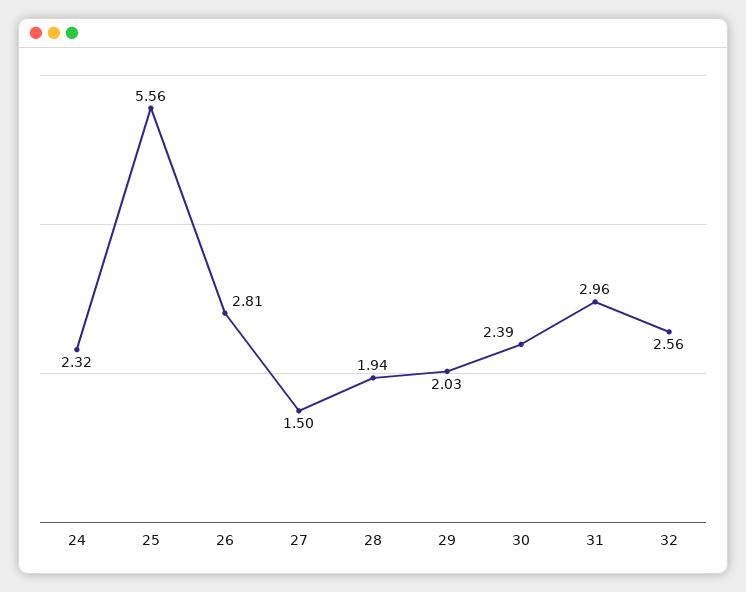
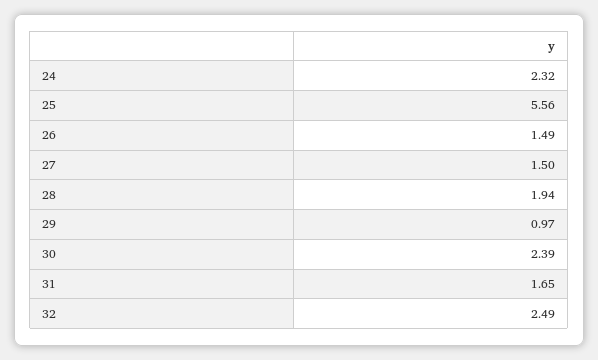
  {
    "24": 2.32,
    "25": 5.56,
-   "26": 2.81,
+   "26": 1.49,
    "27": 1.5,
    "28": 1.94,
-   "29": 2.03,
+   "29": 0.97,
    "30": 2.39,
-   "31": 2.96,
+   "31": 1.65,
-   "32": 2.56
+   "32": 2.49
  }

